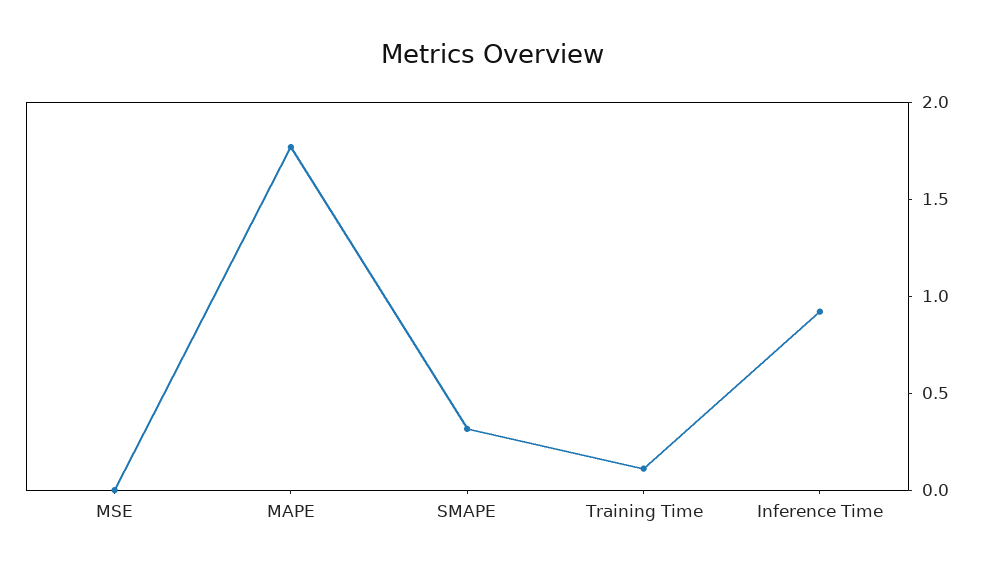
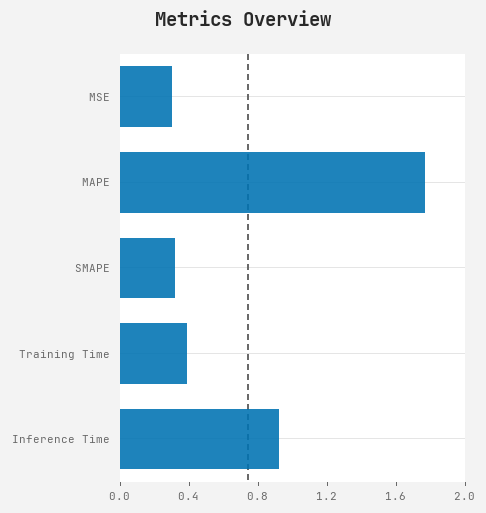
  {
-   "MSE": 0,
+   "MSE": 0.3,
    "MAPE": 1.8,
    "SMAPE": 0.3,
-   "Training Time": 0.1,
+   "Training Time": 0.4,
    "Inference Time": 0.9
  }

